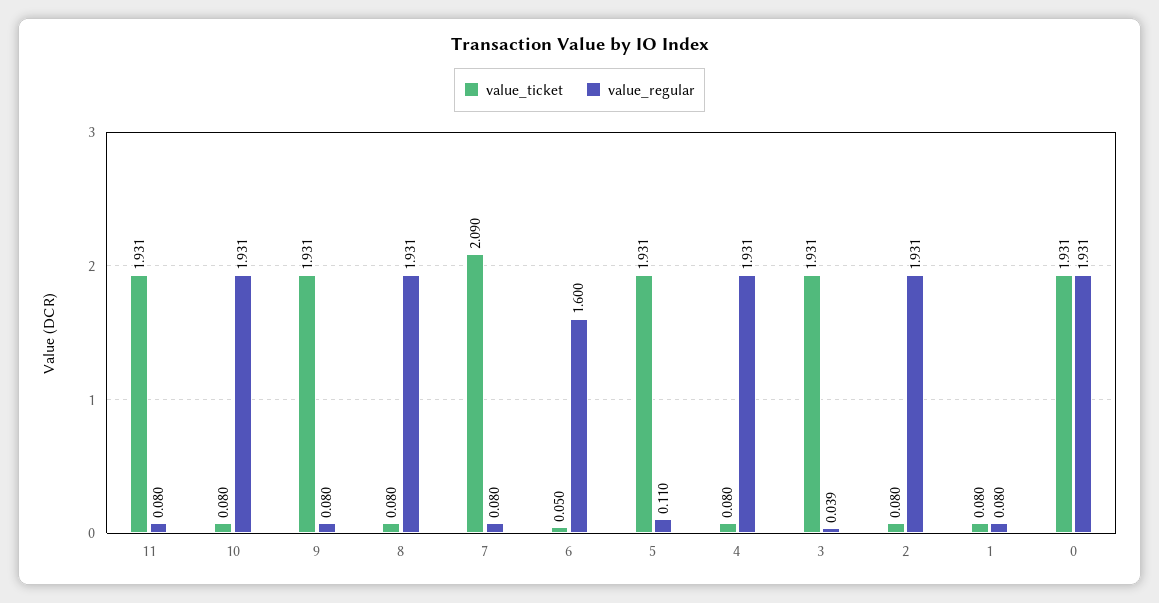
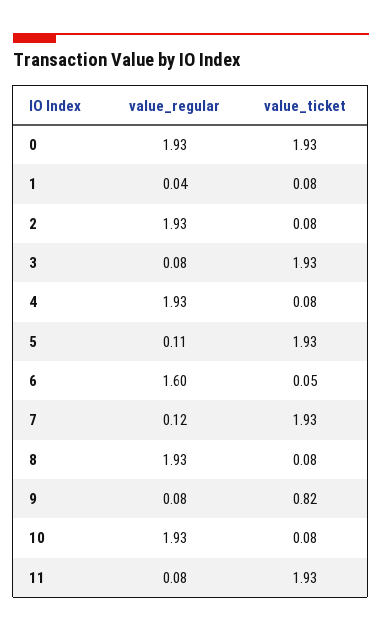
  {
    "value_ticket": {
      "11": 1.931,
      "10": 0.08,
-     "9": 1.931,
+     "9": 0.82,
      "8": 0.08,
-     "7": 2.09,
+     "7": 1.93,
      "6": 0.05,
      "5": 1.931,
      "4": 0.08,
      "3": 1.931,
      "2": 0.08,
      "1": 0.08,
      "0": 1.931
    },
    "value_regular": {
      "11": 0.08,
      "10": 1.931,
      "9": 0.08,
      "8": 1.931,
-     "7": 0.08,
+     "7": 0.12,
      "6": 1.6,
      "5": 0.11,
      "4": 1.931,
-     "3": 0.039,
+     "3": 0.08,
      "2": 1.931,
-     "1": 0.08,
+     "1": 0.04,
      "0": 1.931
    }
  }

